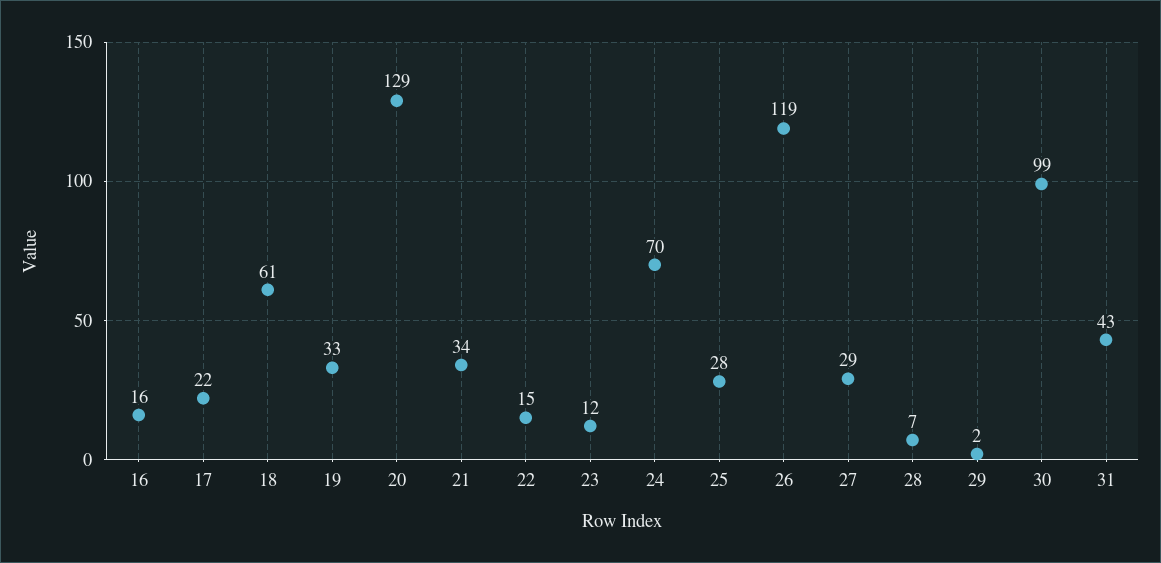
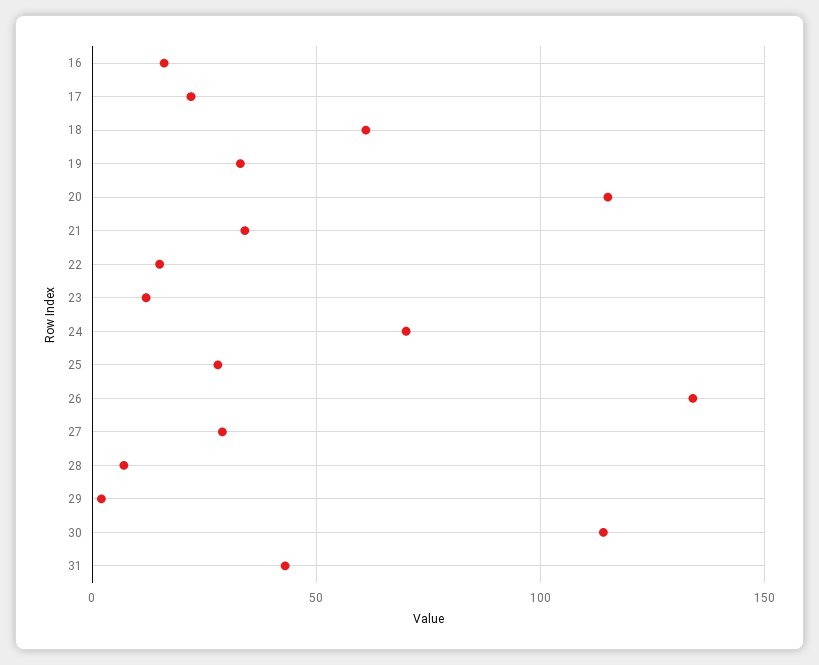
  {
    "16": 16,
    "17": 22,
    "18": 61,
    "19": 33,
-   "20": 129,
+   "20": 115,
    "21": 34,
    "22": 15,
    "23": 12,
    "24": 70,
    "25": 28,
-   "26": 119,
+   "26": 135,
    "27": 29,
    "28": 7,
    "29": 2,
-   "30": 99,
+   "30": 115,
    "31": 43
  }

